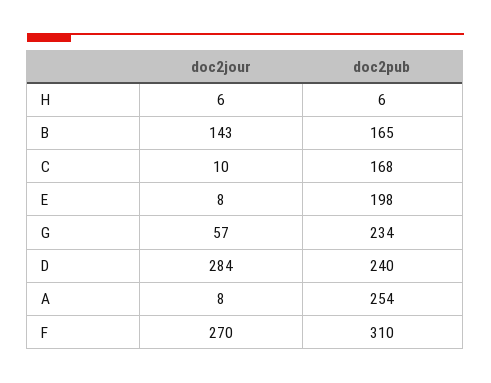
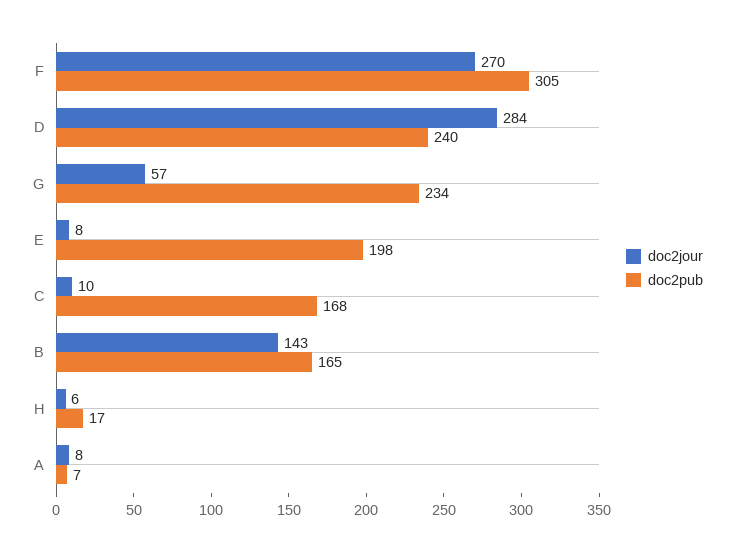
  {
    "doc2jour": {
      "H": 6,
      "B": 143,
      "C": 10,
      "E": 8,
      "G": 57,
      "D": 284,
      "A": 8,
      "F": 270
    },
    "doc2pub": {
-     "H": 6,
+     "H": 17,
      "B": 165,
      "C": 168,
      "E": 198,
      "G": 234,
      "D": 240,
-     "A": 254,
+     "A": 7,
-     "F": 310
+     "F": 305
    }
  }

